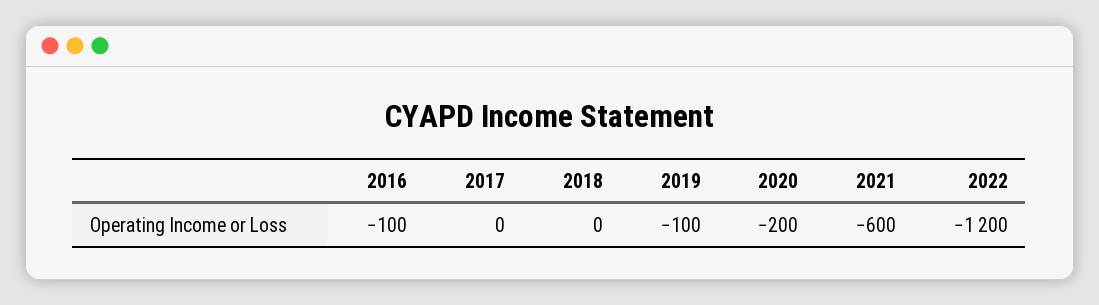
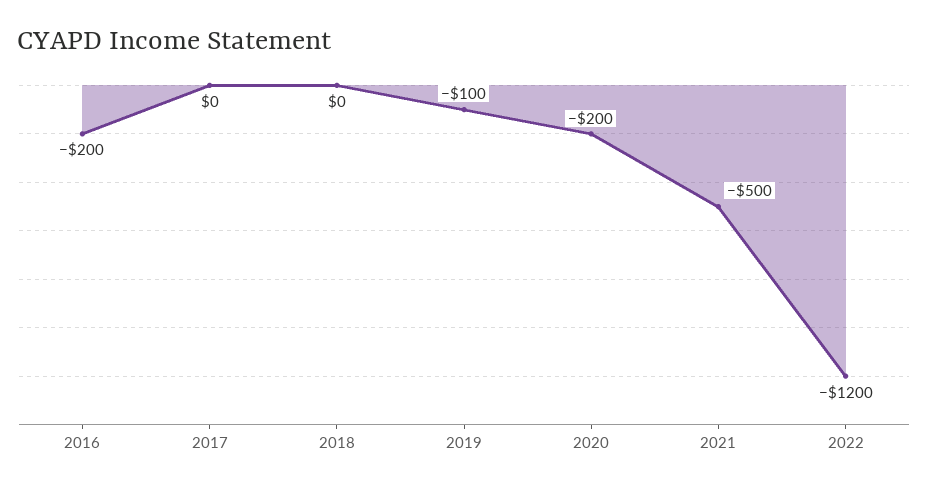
  {
-   "2016": -100,
+   "2016": -200,
    "2017": 0,
    "2018": 0,
    "2019": -100,
    "2020": -200,
-   "2021": -600,
+   "2021": -500,
    "2022": -1200
  }

